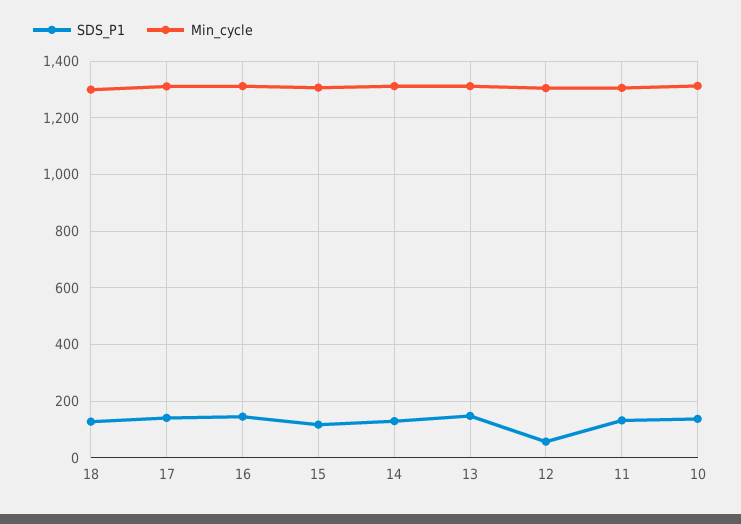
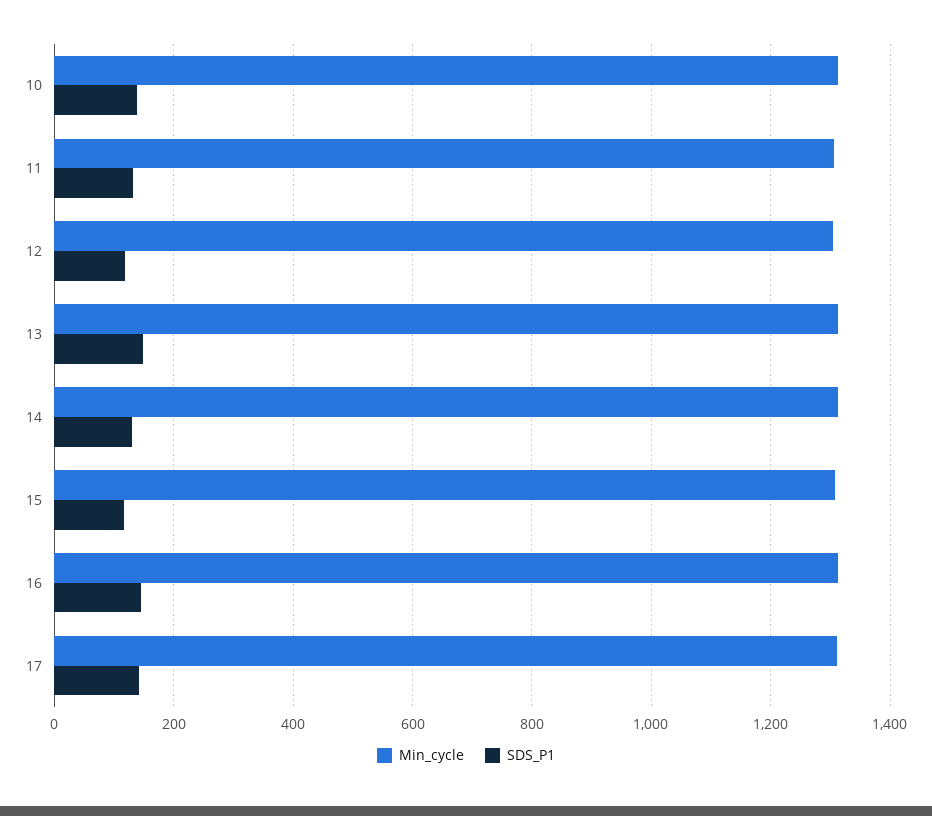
  {
    "SDS_P1": {
-     "18": 125,
      "17": 140,
      "16": 140,
      "15": 120,
      "14": 120,
      "13": 140,
-     "12": 50,
+     "12": 120,
      "11": 140,
      "10": 140
    },
    "Min_cycle": {
-     "18": 1300,
      "17": 1320,
      "16": 1320,
      "15": 1300,
      "14": 1320,
      "13": 1320,
      "12": 1300,
      "11": 1300,
      "10": 1320
    }
  }

